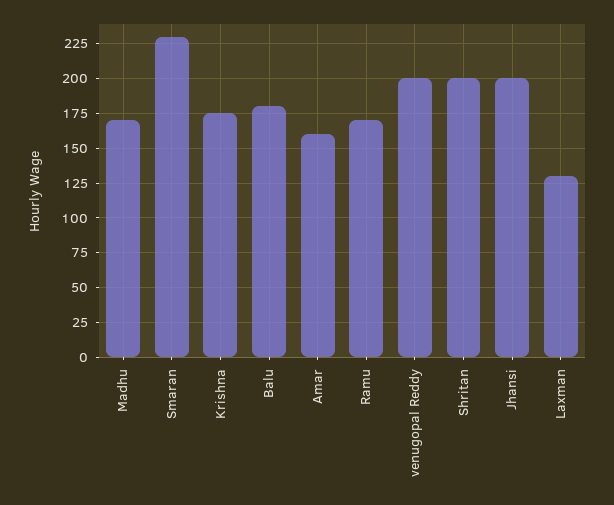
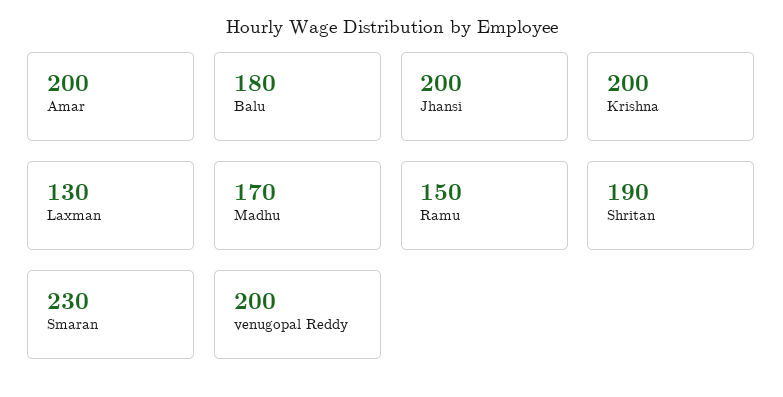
  {
    "Madhu": 170,
    "Smaran": 230,
-   "Krishna": 175,
+   "Krishna": 200,
    "Balu": 180,
-   "Amar": 160,
+   "Amar": 200,
-   "Ramu": 170,
+   "Ramu": 150,
    "venugopal Reddy": 200,
-   "Shritan": 200,
+   "Shritan": 190,
    "Jhansi": 200,
    "Laxman": 130
  }

